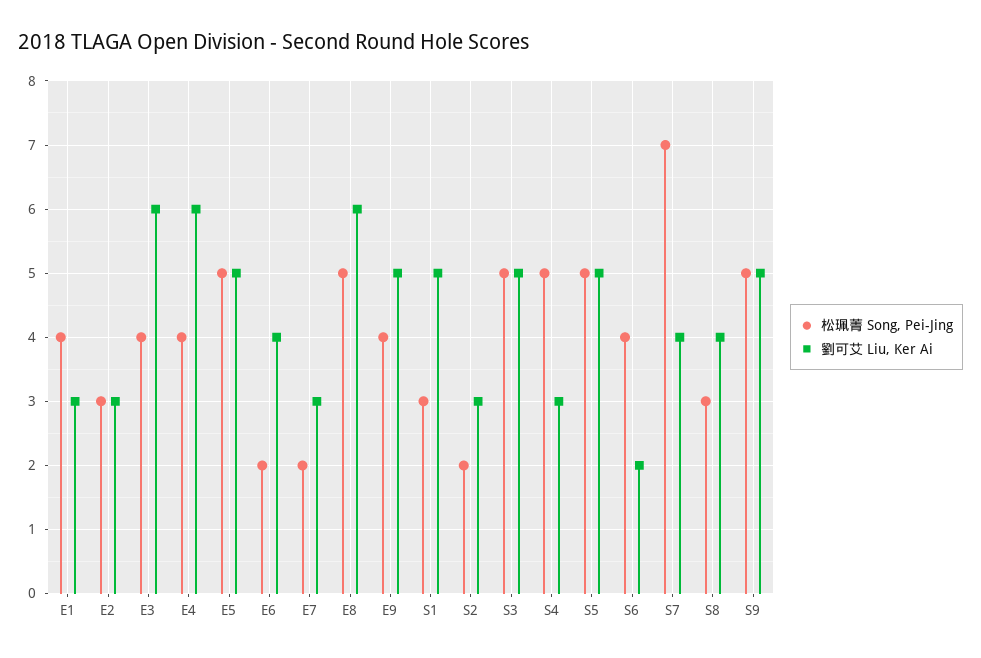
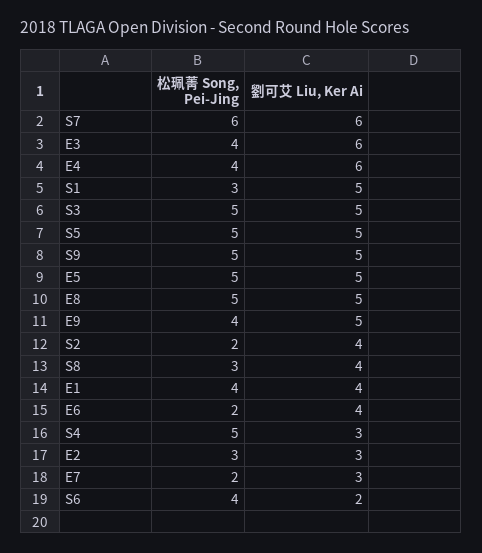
  {
    "松珮菁 Song, Pei-Jing": {
      "E1": 4,
      "E2": 3,
      "E3": 4,
      "E4": 4,
      "E5": 5,
      "E6": 2,
      "E7": 2,
      "E8": 5,
      "E9": 4,
      "S1": 3,
      "S2": 2,
      "S3": 5,
      "S4": 5,
      "S5": 5,
      "S6": 4,
-     "S7": 7,
+     "S7": 6,
      "S8": 3,
      "S9": 5
    },
    "劉可艾 Liu, Ker Ai": {
-     "E1": 3,
+     "E1": 4,
      "E2": 3,
      "E3": 6,
      "E4": 6,
      "E5": 5,
      "E6": 4,
      "E7": 3,
-     "E8": 6,
+     "E8": 5,
      "E9": 5,
      "S1": 5,
-     "S2": 3,
+     "S2": 4,
      "S3": 5,
      "S4": 3,
      "S5": 5,
      "S6": 2,
-     "S7": 4,
+     "S7": 6,
      "S8": 4,
      "S9": 5
    }
  }

